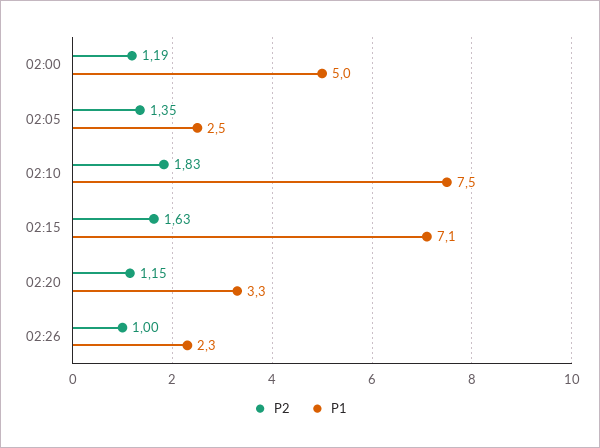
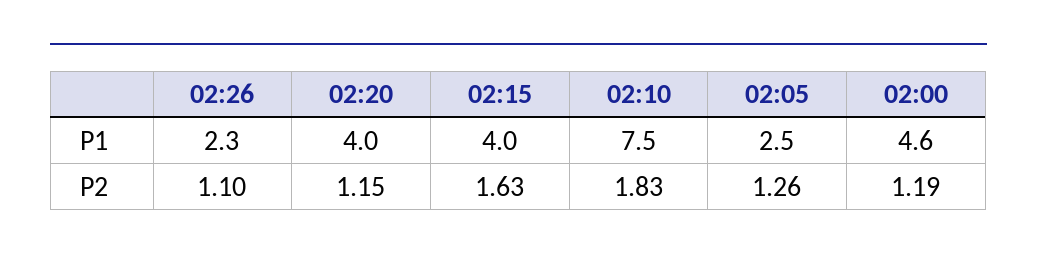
  {
    "P2": {
      "02:00": 1.19,
-     "02:05": 1.35,
+     "02:05": 1.26,
      "02:10": 1.83,
      "02:15": 1.63,
      "02:20": 1.15,
-     "02:26": 1
+     "02:26": 1.1
    },
    "P1": {
-     "02:00": 5,
+     "02:00": 4.6,
      "02:05": 2.5,
      "02:10": 7.5,
-     "02:15": 7.1,
+     "02:15": 4,
-     "02:20": 3.3,
+     "02:20": 4,
      "02:26": 2.3
    }
  }

